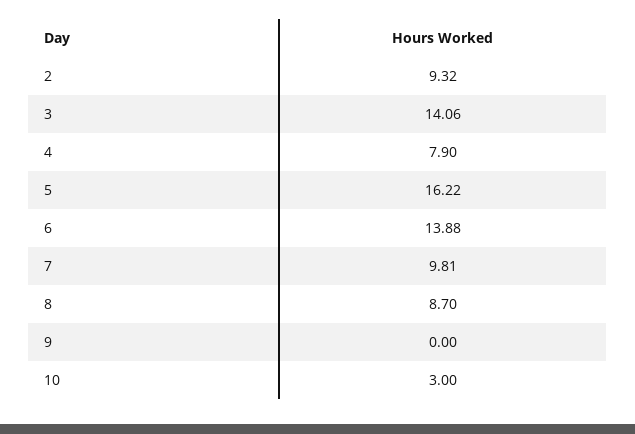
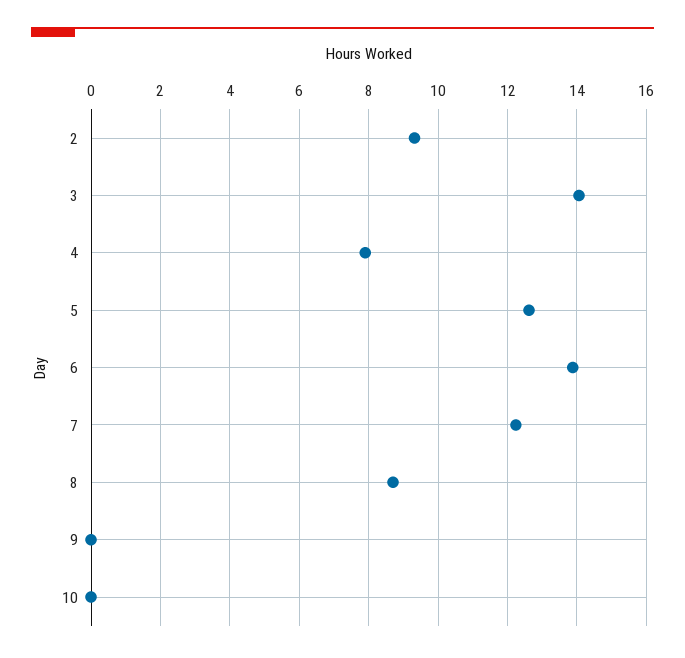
  {
    "2": 9.32,
    "3": 14.06,
    "4": 7.9,
-   "5": 16.22,
+   "5": 12.6,
    "6": 13.88,
-   "7": 9.81,
+   "7": 12.2,
    "8": 8.7,
    "9": 0,
-   "10": 3
+   "10": 0
  }

